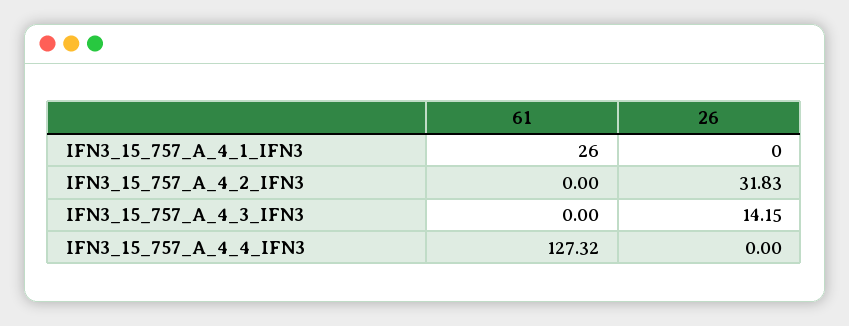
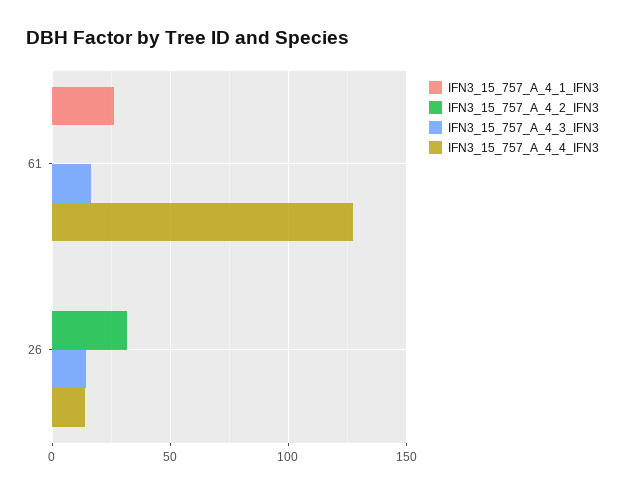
  {
    "IFN3_15_757_A_4_1_IFN3": {
      "61": 26,
      "26": 0
    },
    "IFN3_15_757_A_4_2_IFN3": {
      "61": 0,
      "26": 31.83
    },
    "IFN3_15_757_A_4_3_IFN3": {
-     "61": 0,
+     "61": 15,
      "26": 14.15
    },
    "IFN3_15_757_A_4_4_IFN3": {
      "61": 127.32,
-     "26": 0
+     "26": 15
    }
  }

